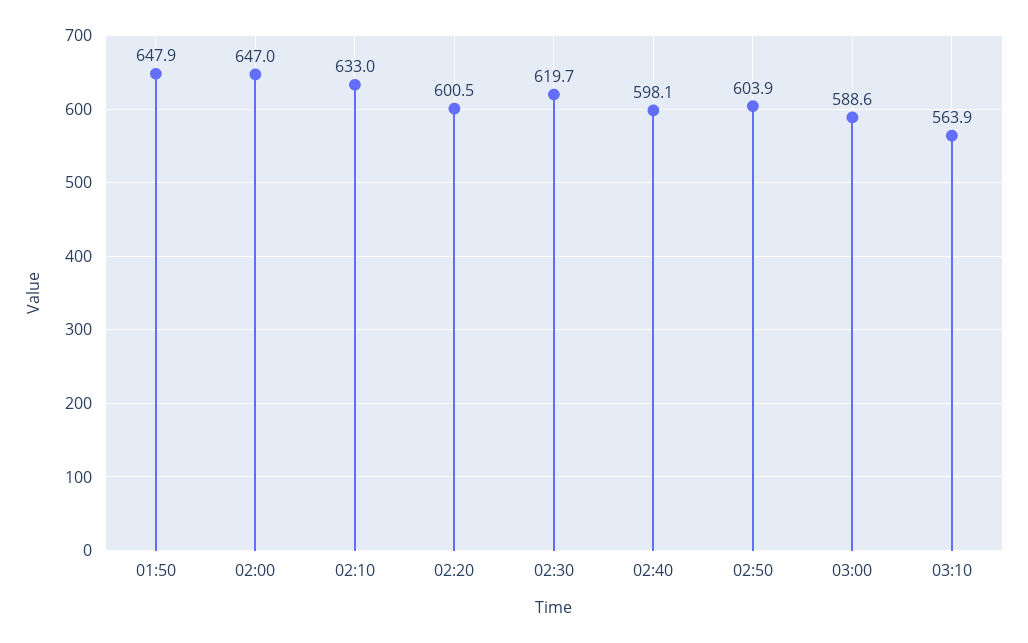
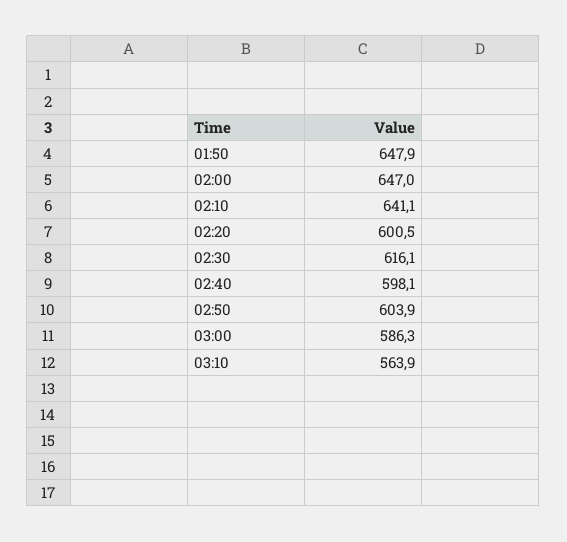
  {
    "01:50": 647.9,
    "02:00": 647,
-   "02:10": 633,
+   "02:10": 641.1,
    "02:20": 600.5,
-   "02:30": 619.7,
+   "02:30": 616.1,
    "02:40": 598.1,
    "02:50": 603.9,
-   "03:00": 588.6,
+   "03:00": 586.3,
    "03:10": 563.9
  }

